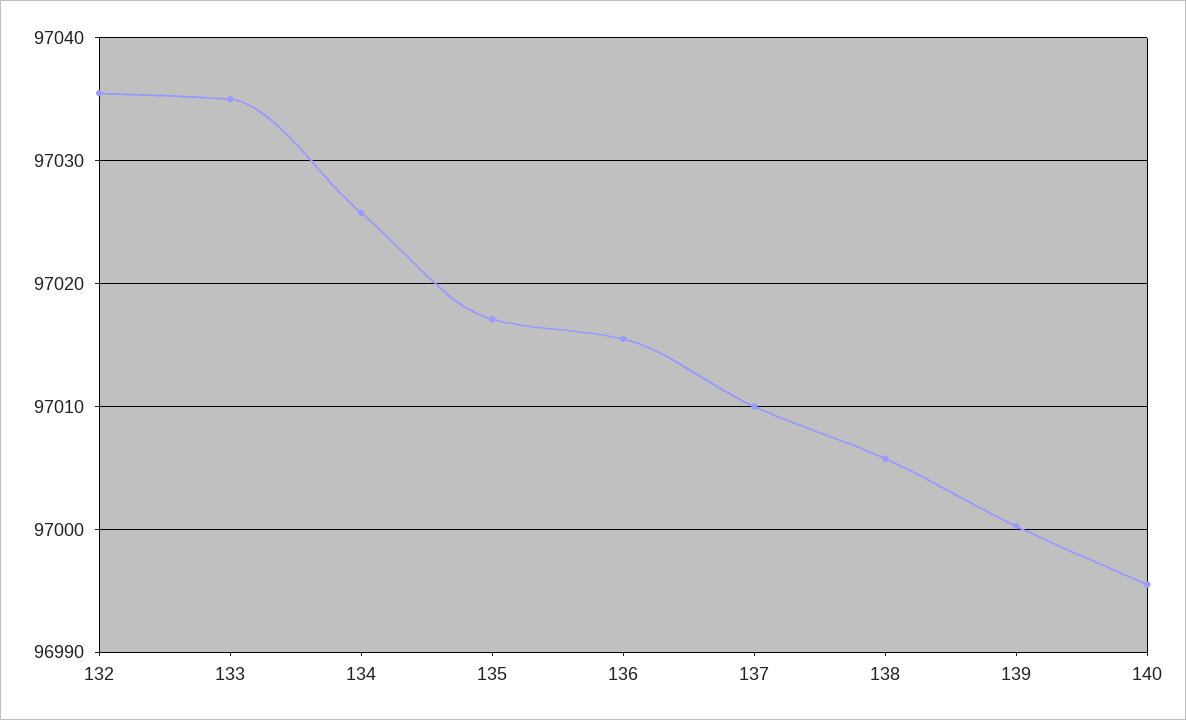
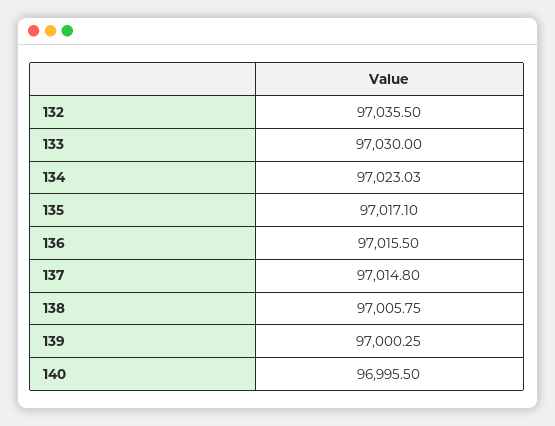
  {
    "132": 97035.5,
-   "133": 97035,
+   "133": 97030,
-   "134": 97026,
+   "134": 97023.03,
    "135": 97017.1,
    "136": 97015.5,
-   "137": 97010,
+   "137": 97014.8,
    "138": 97005.75,
    "139": 97000.25,
    "140": 96995.5
  }

